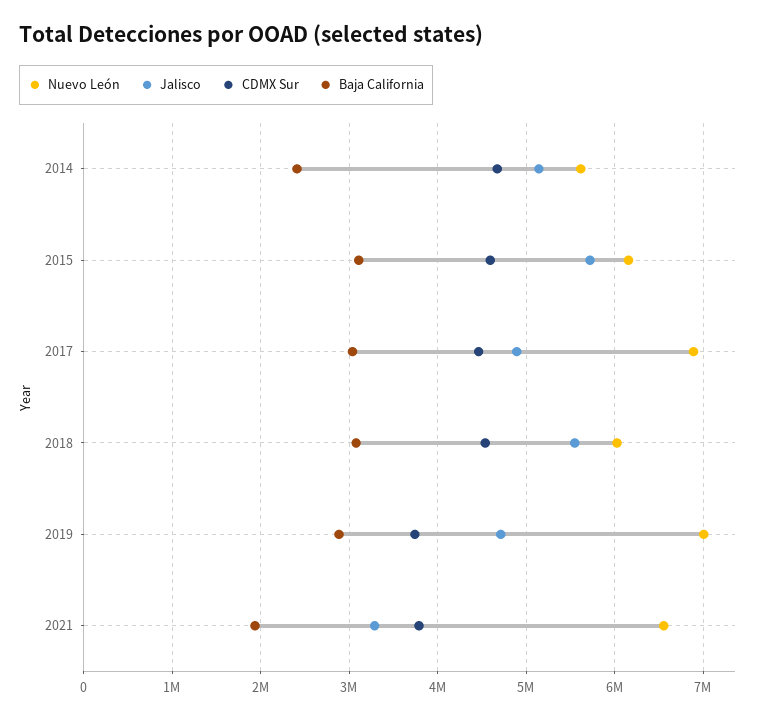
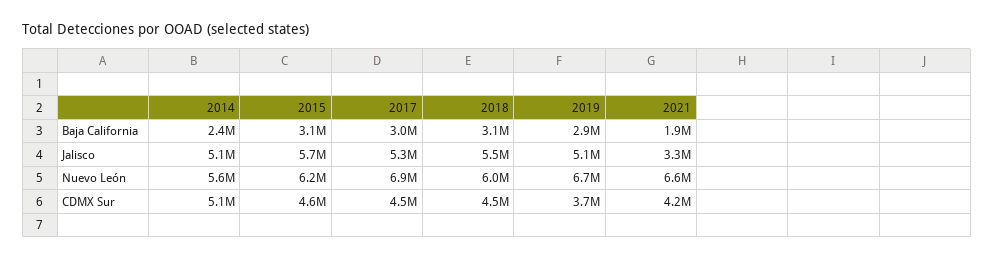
  {
    "Nuevo León": {
      "2014": 5600000,
      "2015": 6200000,
      "2017": 6900000,
      "2018": 6000000,
-     "2019": 7000000,
+     "2019": 6700000,
      "2021": 6600000
    },
    "Jalisco": {
      "2014": 5100000,
      "2015": 5700000,
-     "2017": 4900000,
+     "2017": 5300000,
      "2018": 5500000,
-     "2019": 4700000,
+     "2019": 5100000,
      "2021": 3300000
    },
    "CDMX Sur": {
-     "2014": 4700000,
+     "2014": 5100000,
      "2015": 4600000,
      "2017": 4500000,
      "2018": 4500000,
      "2019": 3700000,
-     "2021": 3800000
+     "2021": 4200000
    },
    "Baja California": {
      "2014": 2400000,
      "2015": 3100000,
      "2017": 3000000,
      "2018": 3100000,
      "2019": 2900000,
      "2021": 1900000
    }
  }

